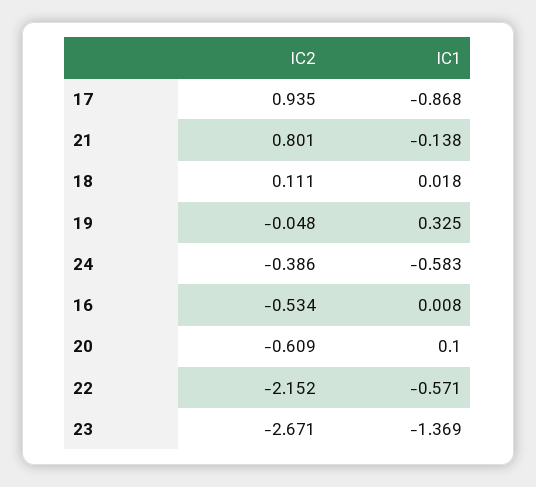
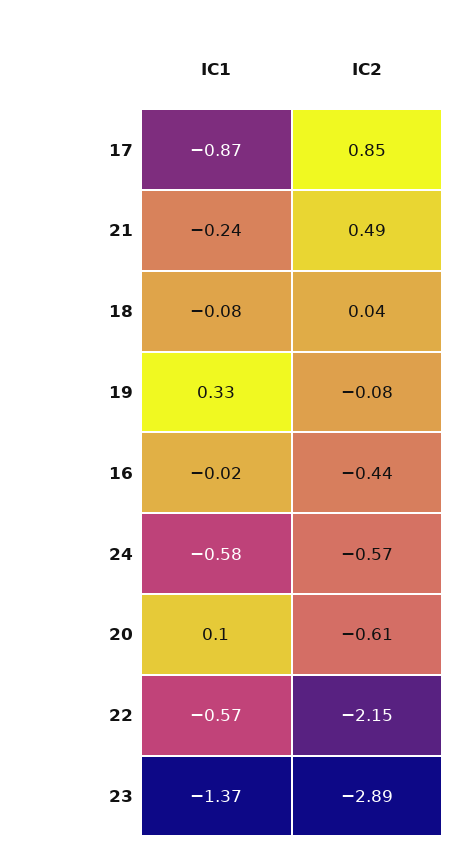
  {
    "IC2": {
-     "17": 0.935,
+     "17": 0.85,
-     "21": 0.801,
+     "21": 0.49,
-     "18": 0.111,
+     "18": 0.04,
-     "19": -0.048,
+     "19": -0.08,
-     "24": -0.386,
+     "24": -0.57,
-     "16": -0.534,
+     "16": -0.44,
      "20": -0.609,
      "22": -2.152,
-     "23": -2.671
+     "23": -2.89
    },
    "IC1": {
      "17": -0.868,
-     "21": -0.138,
+     "21": -0.24,
-     "18": 0.018,
+     "18": -0.08,
      "19": 0.325,
      "24": -0.583,
-     "16": 0.008,
+     "16": -0.02,
      "20": 0.1,
      "22": -0.571,
      "23": -1.369
    }
  }

